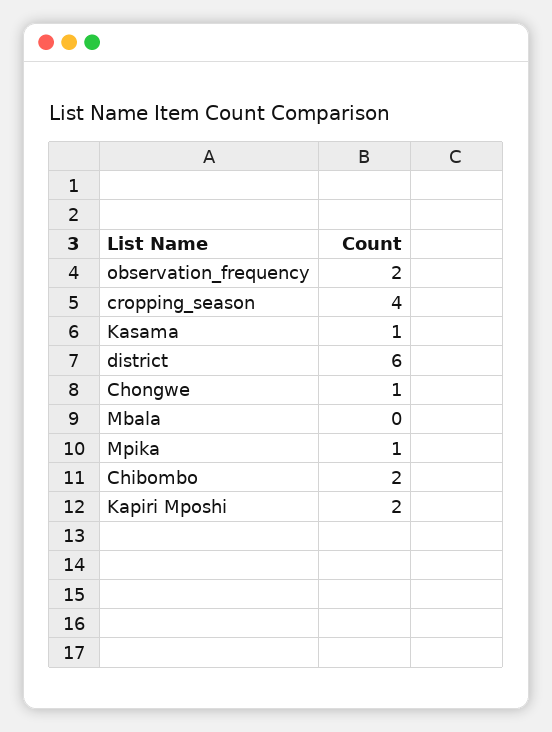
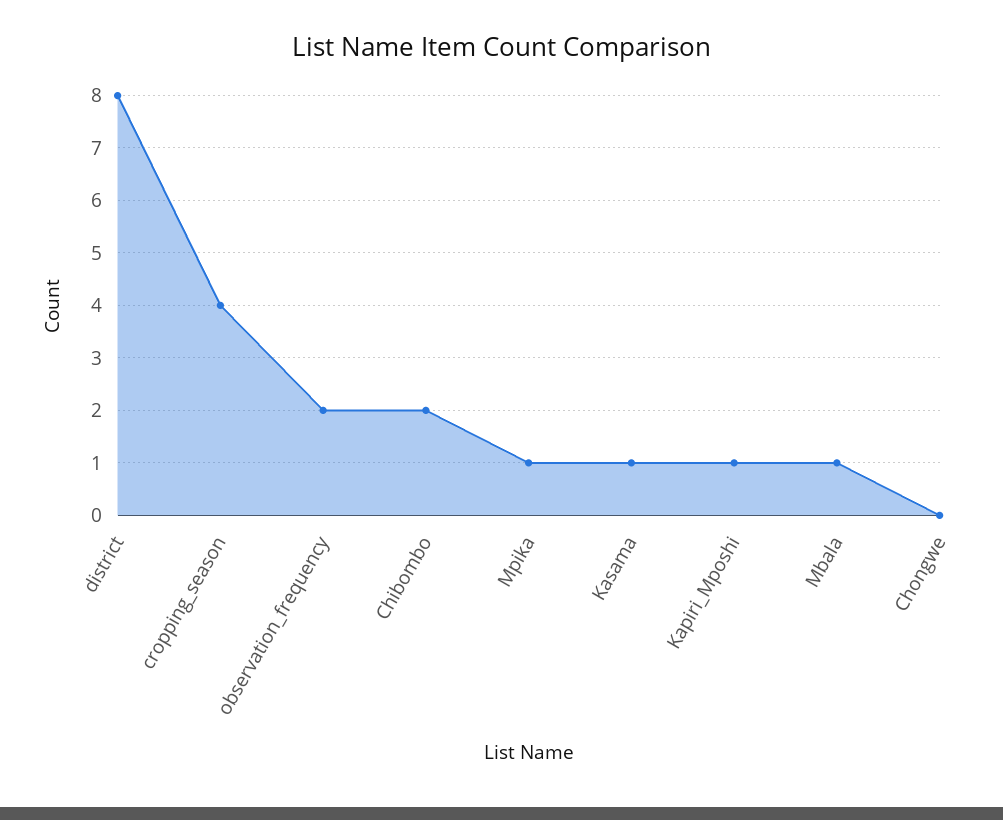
  {
    "observation_frequency": 2,
    "cropping_season": 4,
    "Kasama": 1,
-   "district": 6,
+   "district": 8,
-   "Chongwe": 1,
+   "Chongwe": 0,
-   "Mbala": 0,
+   "Mbala": 1,
    "Mpika": 1,
    "Chibombo": 2,
-   "Kapiri Mposhi": 2
+   "Kapiri Mposhi": 1
  }

